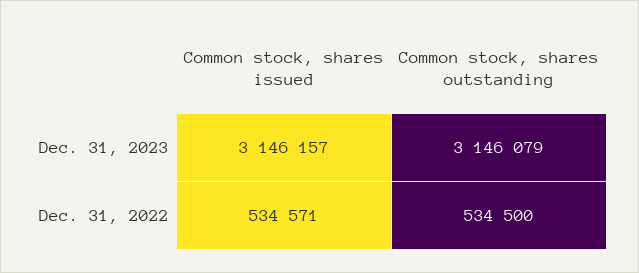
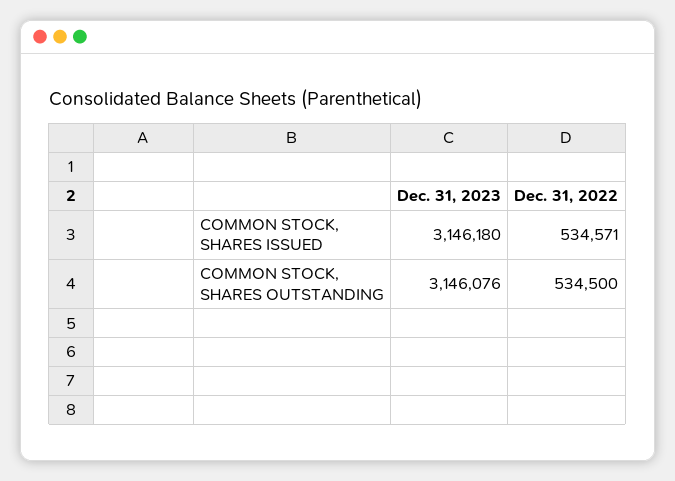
  {
    "Common stock, shares issued": {
-     "Dec. 31, 2023": 3146157,
+     "Dec. 31, 2023": 3146180,
      "Dec. 31, 2022": 534571
    },
    "Common stock, shares outstanding": {
-     "Dec. 31, 2023": 3146079,
+     "Dec. 31, 2023": 3146076,
      "Dec. 31, 2022": 534500
    }
  }

